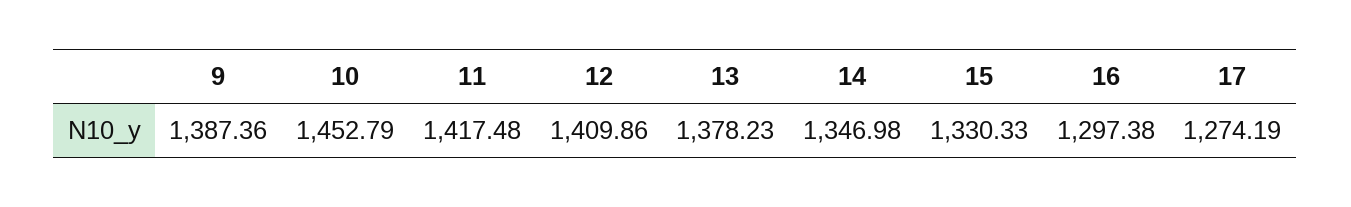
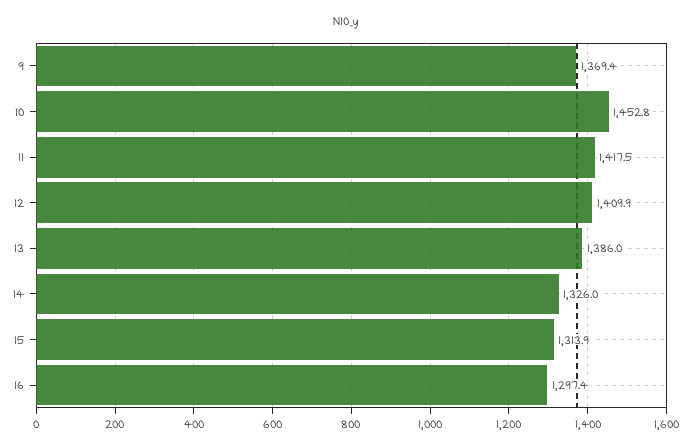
  {
-   "9": 1387.36,
+   "9": 1369.4,
    "10": 1452.79,
    "11": 1417.48,
    "12": 1409.86,
-   "13": 1378.23,
+   "13": 1386,
-   "14": 1346.98,
+   "14": 1326,
-   "15": 1330.33,
+   "15": 1313.9,
-   "16": 1297.38,
+   "16": 1297.38
-   "17": 1274.19
  }

